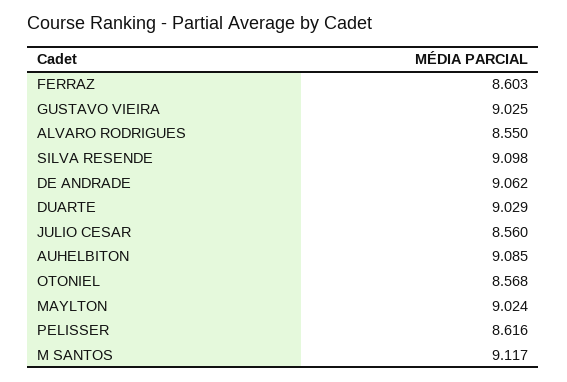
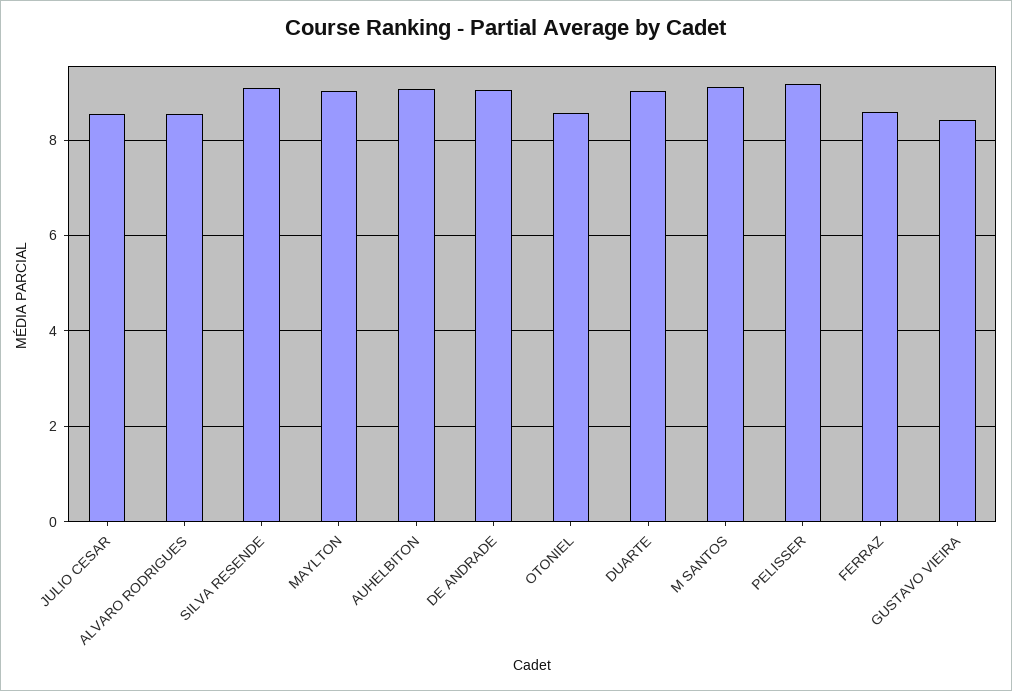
  {
    "FERRAZ": 8.603,
-   "GUSTAVO VIEIRA": 9.025,
+   "GUSTAVO VIEIRA": 8.4,
    "ALVARO RODRIGUES": 8.55,
    "SILVA RESENDE": 9.098,
    "DE ANDRADE": 9.062,
    "DUARTE": 9.029,
    "JULIO CESAR": 8.56,
    "AUHELBITON": 9.085,
    "OTONIEL": 8.568,
    "MAYLTON": 9.024,
-   "PELISSER": 8.616,
+   "PELISSER": 9.2,
    "M SANTOS": 9.117
  }

